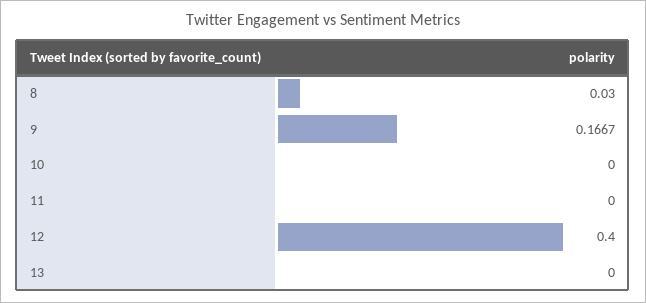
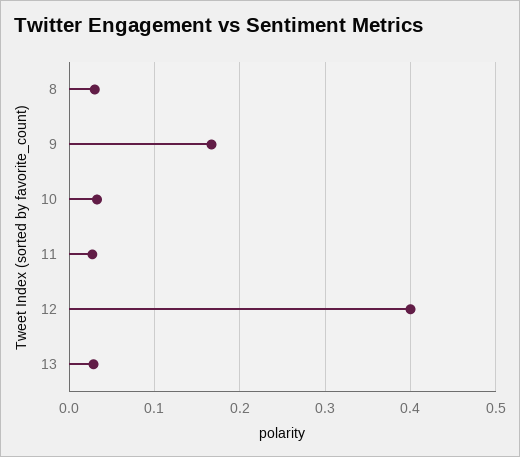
  {
    "8": 0.03,
    "9": 0.1667,
-   "10": 0,
+   "10": 0.03,
-   "11": 0,
+   "11": 0.03,
    "12": 0.4,
-   "13": 0
+   "13": 0.03
  }

